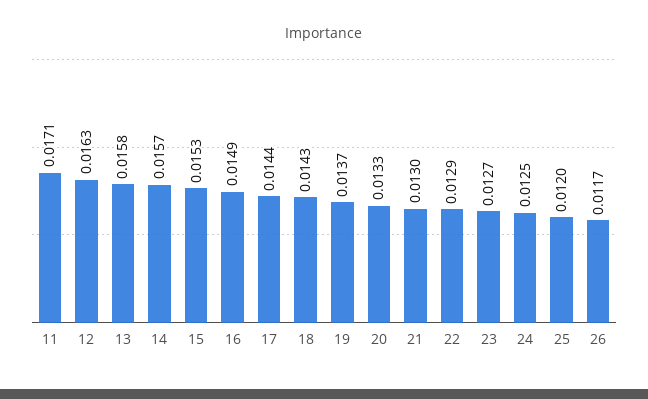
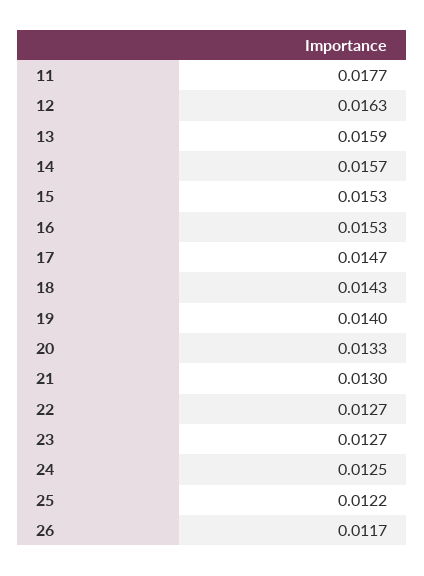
  {
-   "11": 0.0171,
+   "11": 0.0177,
    "12": 0.0163,
-   "13": 0.0158,
+   "13": 0.0159,
    "14": 0.0157,
    "15": 0.0153,
-   "16": 0.0149,
+   "16": 0.0153,
-   "17": 0.0144,
+   "17": 0.0147,
    "18": 0.0143,
-   "19": 0.0137,
+   "19": 0.014,
    "20": 0.0133,
    "21": 0.013,
-   "22": 0.0129,
+   "22": 0.0127,
    "23": 0.0127,
    "24": 0.0125,
-   "25": 0.012,
+   "25": 0.0122,
    "26": 0.0117
  }

